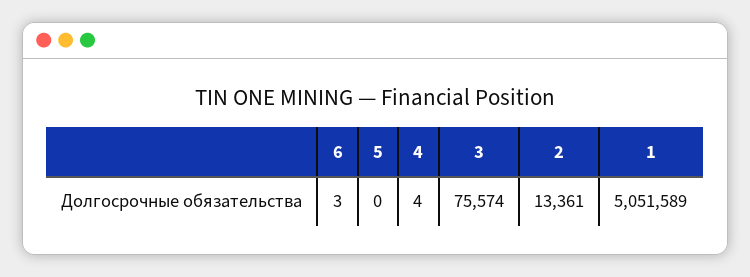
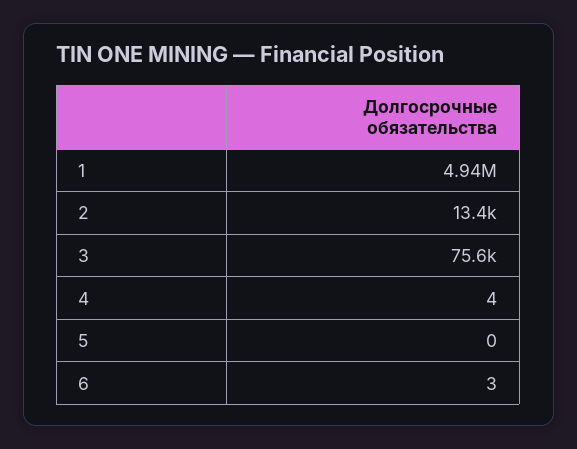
  {
    "6": 3,
    "5": 0,
    "4": 4,
    "3": 75574,
    "2": 13361,
-   "1": 5051589
+   "1": 4940000
  }

